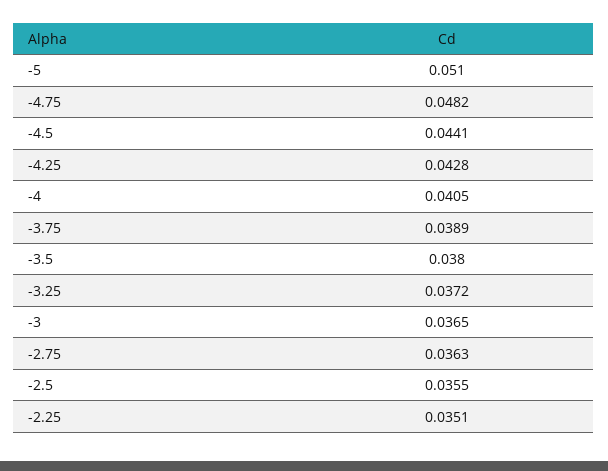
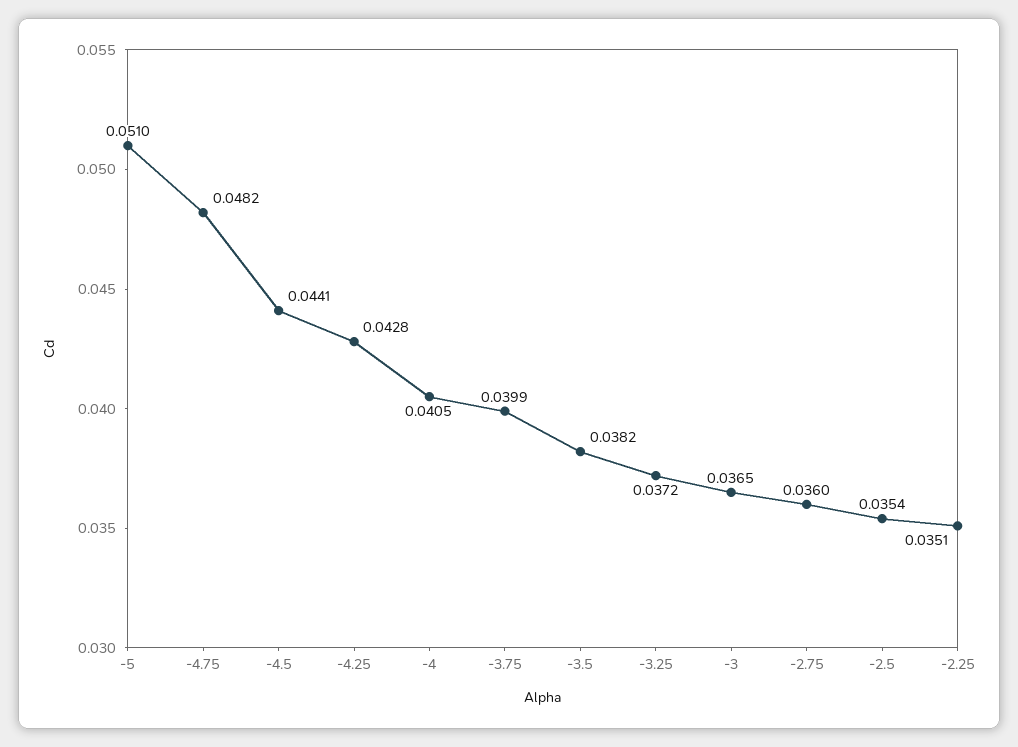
  {
    "-5": 0.051,
    "-4.75": 0.0482,
    "-4.5": 0.0441,
    "-4.25": 0.0428,
    "-4": 0.0405,
-   "-3.75": 0.0389,
+   "-3.75": 0.0399,
-   "-3.5": 0.038,
+   "-3.5": 0.0382,
    "-3.25": 0.0372,
    "-3": 0.0365,
-   "-2.75": 0.0363,
+   "-2.75": 0.036,
-   "-2.5": 0.0355,
+   "-2.5": 0.0354,
    "-2.25": 0.0351
  }

